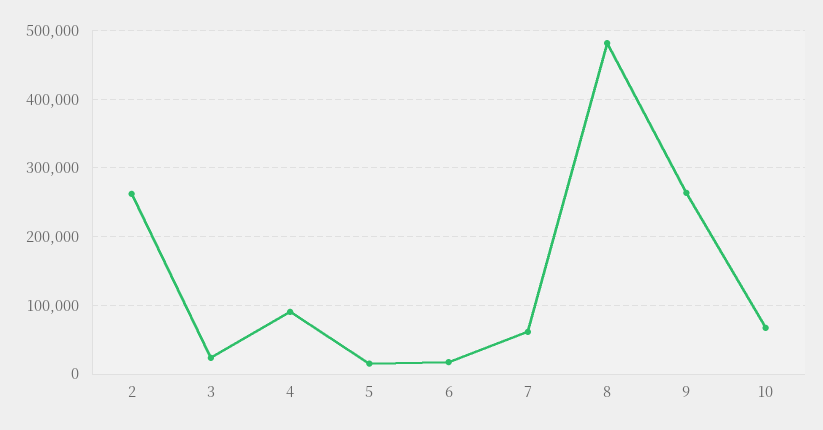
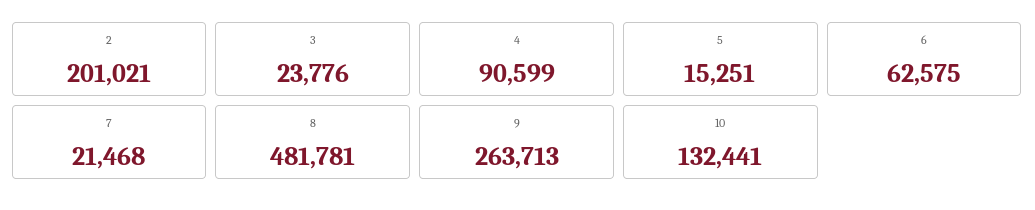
  {
-   "2": 260000,
+   "2": 201021,
    "3": 23776,
    "4": 90599,
    "5": 15251,
-   "6": 20000,
+   "6": 62575,
-   "7": 60000,
+   "7": 21468,
    "8": 481781,
    "9": 263713,
-   "10": 70000
+   "10": 132441
  }

